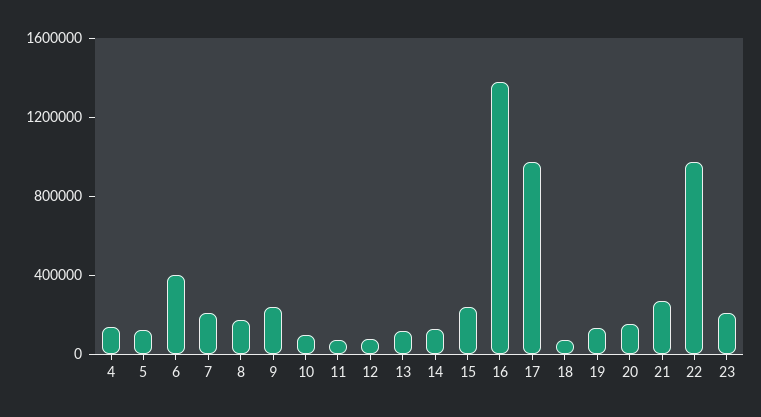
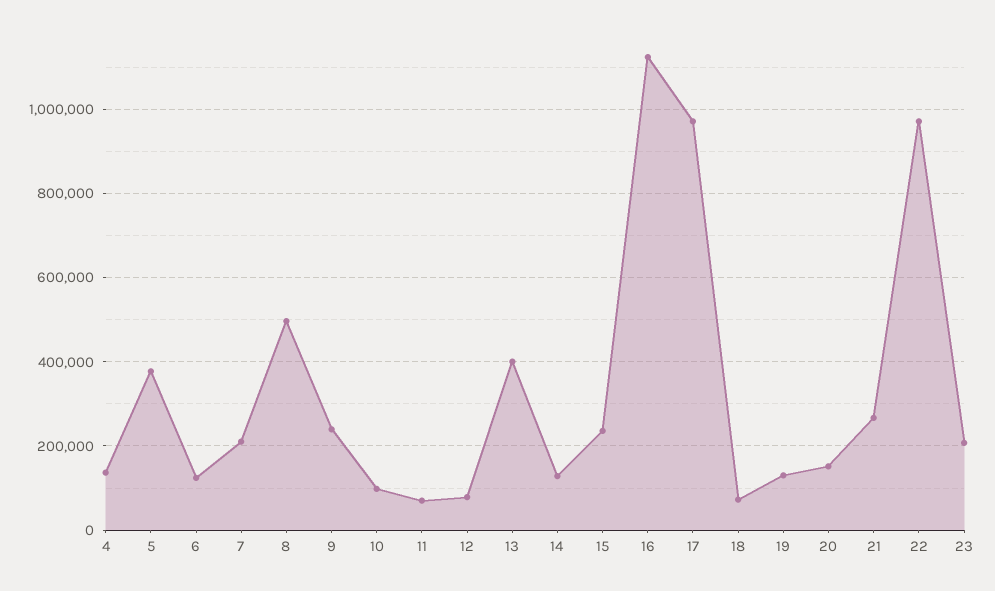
  {
    "4": 140000,
-   "5": 100000,
+   "5": 380000,
-   "6": 400000,
+   "6": 120000,
    "7": 220000,
-   "8": 200000,
+   "8": 500000,
    "9": 240000,
    "10": 100000,
    "11": 80000,
    "12": 80000,
-   "13": 100000,
+   "13": 400000,
    "14": 120000,
    "15": 240000,
-   "16": 1400000,
+   "16": 1120000,
    "17": 980000,
    "18": 80000,
    "19": 120000,
    "20": 160000,
    "21": 260000,
    "22": 980000,
    "23": 200000
  }

